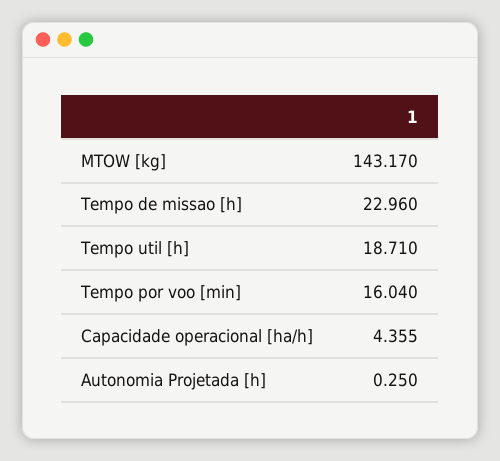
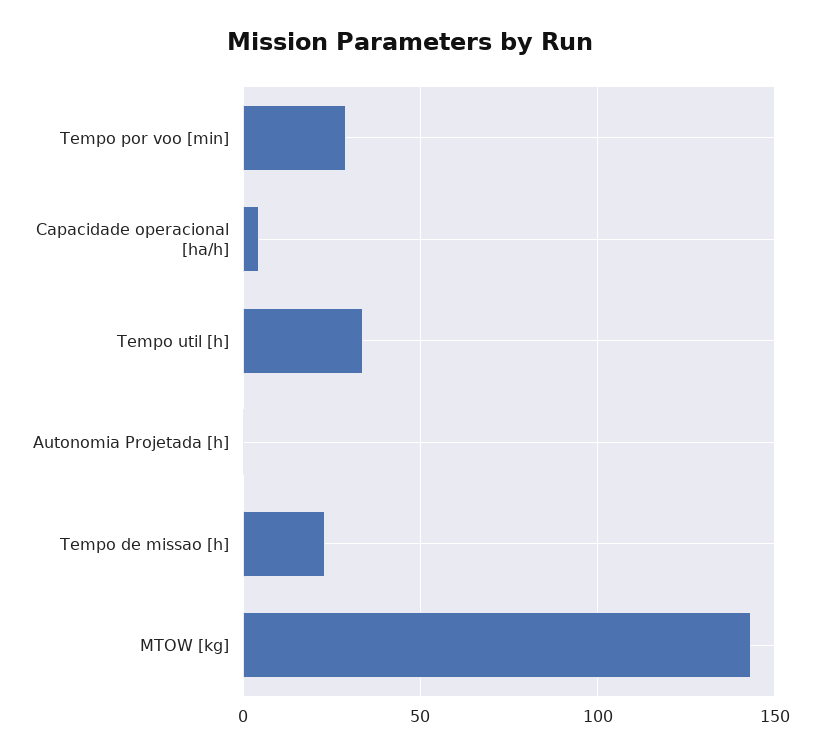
  {
    "MTOW [kg]": 143.17,
    "Tempo de missao [h]": 22.96,
-   "Tempo util [h]": 18.71,
+   "Tempo util [h]": 35,
-   "Tempo por voo [min]": 16.04,
+   "Tempo por voo [min]": 30,
    "Capacidade operacional [ha/h]": 4.355,
    "Autonomia Projetada [h]": 0.25
  }

